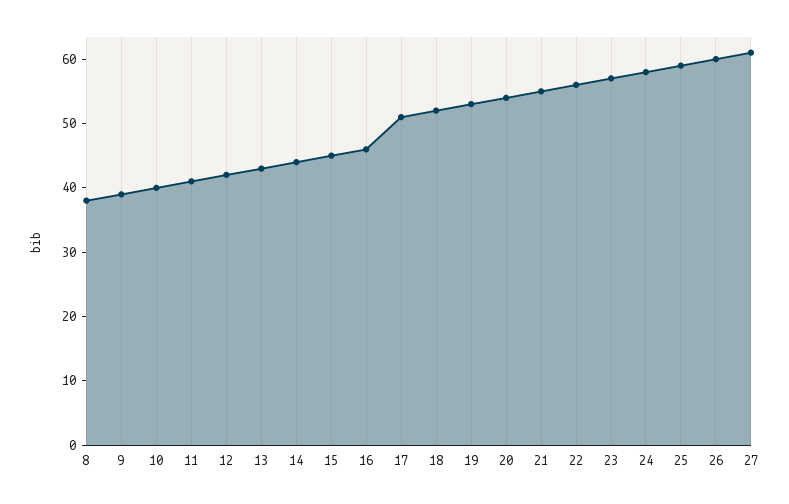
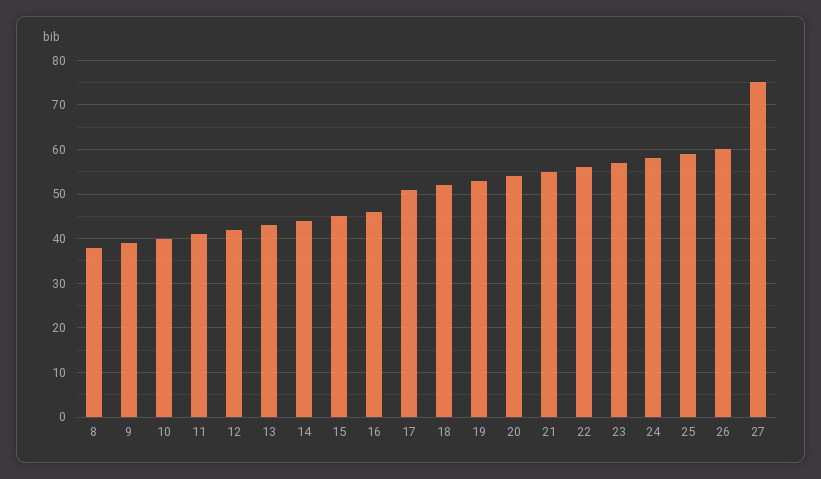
  {
    "8": 40,
    "9": 40,
    "10": 40,
    "11": 40,
    "12": 40,
    "13": 45,
    "14": 45,
    "15": 45,
    "16": 45,
    "17": 50,
    "18": 50,
    "19": 55,
    "20": 55,
    "21": 55,
    "22": 55,
    "23": 55,
    "24": 60,
    "25": 60,
    "26": 60,
-   "27": 60
+   "27": 75
  }

